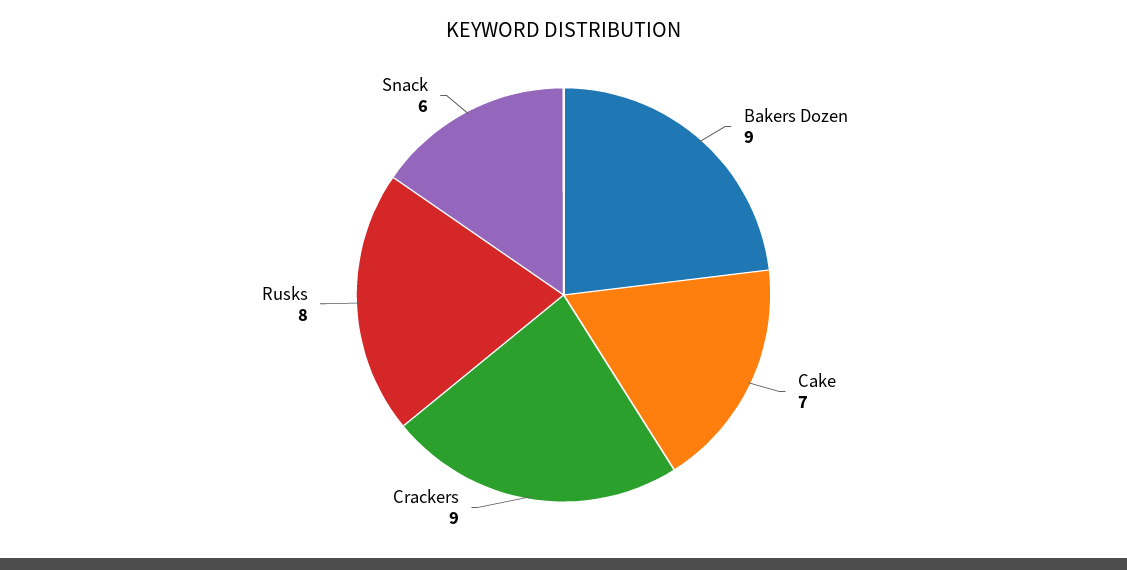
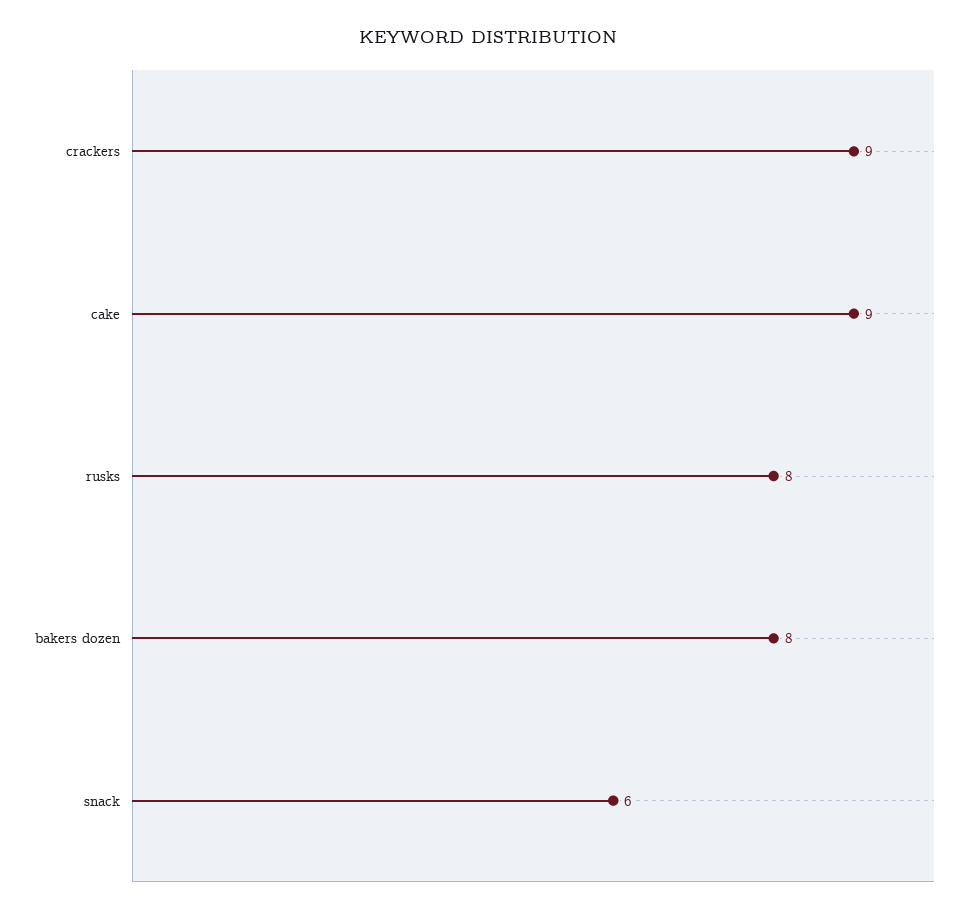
  {
-   "Bakers Dozen": 9,
+   "Bakers Dozen": 8,
-   "Cake": 7,
+   "Cake": 9,
    "Crackers": 9,
    "Rusks": 8,
    "Snack": 6
  }

